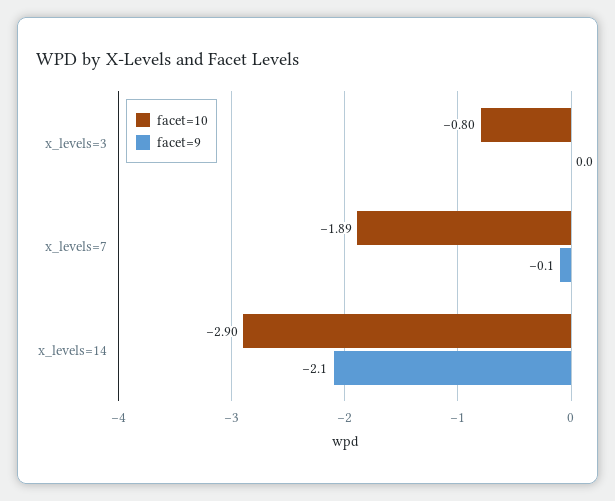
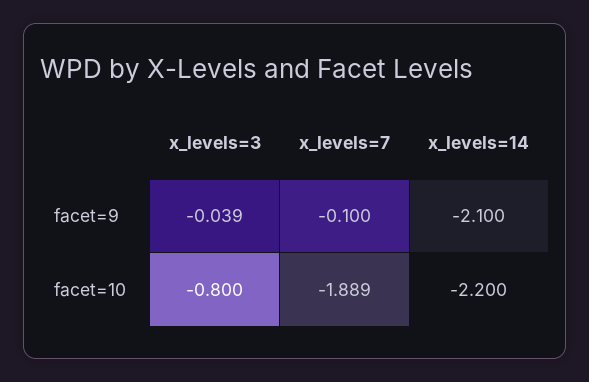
  {
    "facet=10": {
      "x_levels=3": -0.8,
      "x_levels=7": -1.889,
-     "x_levels=14": -2.9
+     "x_levels=14": -2.2
    },
    "facet=9": {
-     "x_levels=3": 0,
+     "x_levels=3": -0.039,
      "x_levels=7": -0.1,
      "x_levels=14": -2.1
    }
  }

